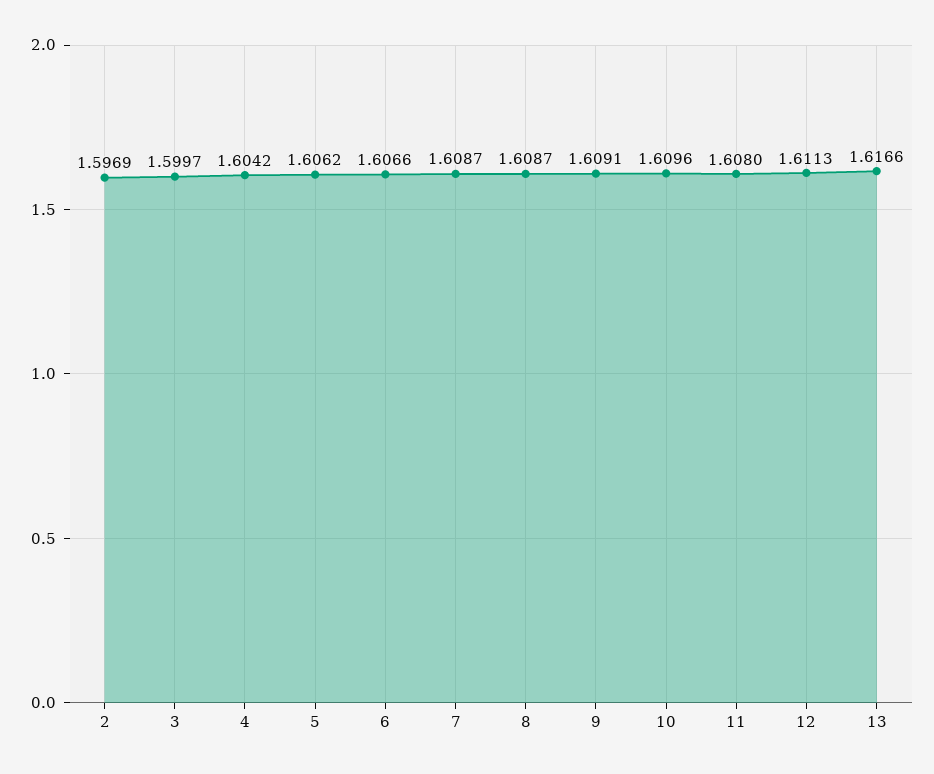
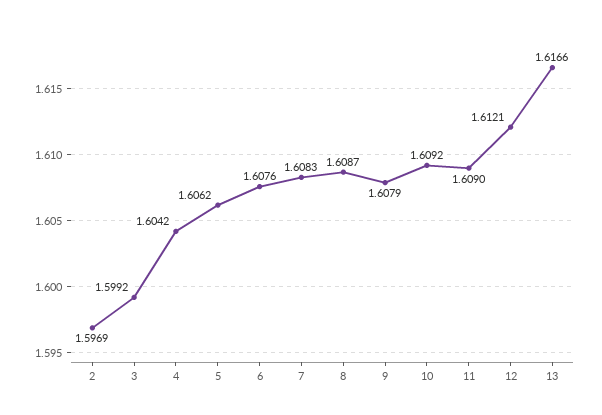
  {
    "2": 1.5969,
-   "3": 1.5997,
+   "3": 1.5992,
    "4": 1.6042,
    "5": 1.6062,
-   "6": 1.6066,
+   "6": 1.6076,
-   "7": 1.6087,
+   "7": 1.6083,
    "8": 1.6087,
-   "9": 1.6091,
+   "9": 1.6079,
-   "10": 1.6096,
+   "10": 1.6092,
-   "11": 1.608,
+   "11": 1.609,
-   "12": 1.6113,
+   "12": 1.6121,
    "13": 1.6166
  }

